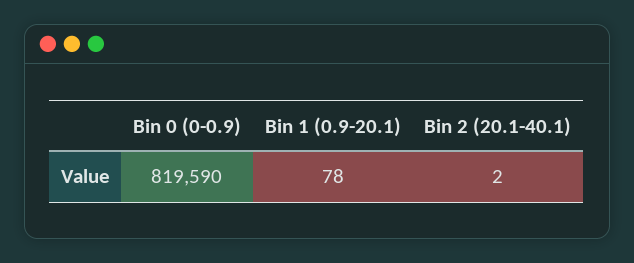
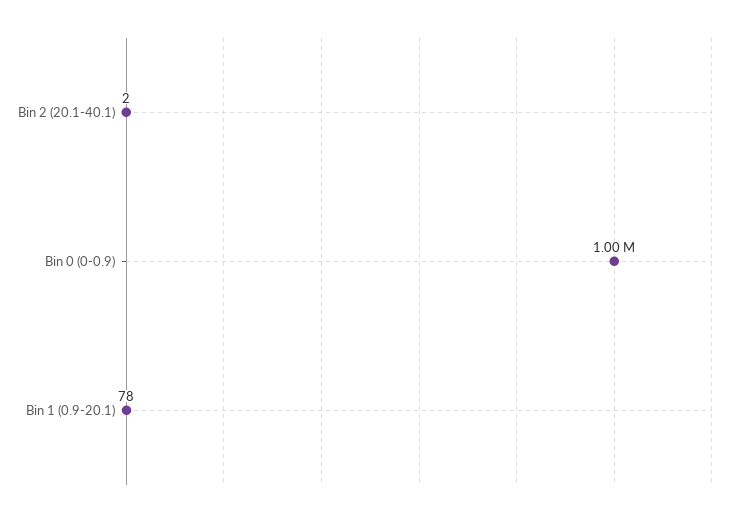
  {
-   "Bin 0 (0-0.9)": 819590,
+   "Bin 0 (0-0.9)": 1000000,
    "Bin 1 (0.9-20.1)": 78,
    "Bin 2 (20.1-40.1)": 2
  }

